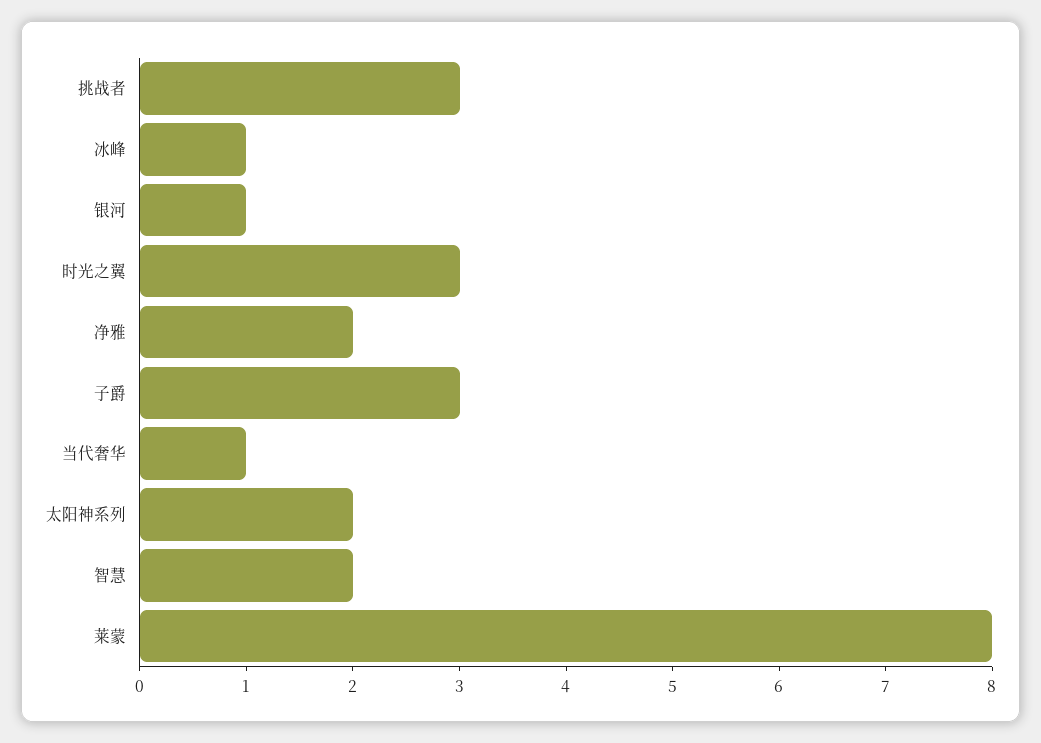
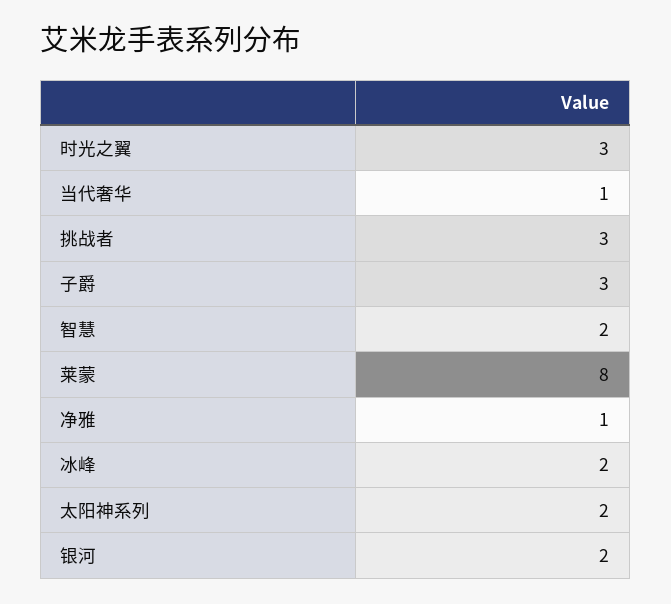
  {
    "挑战者": 3,
-   "冰峰": 1,
+   "冰峰": 2,
-   "银河": 1,
+   "银河": 2,
    "时光之翼": 3,
-   "净雅": 2,
+   "净雅": 1,
    "子爵": 3,
    "当代奢华": 1,
    "太阳神系列": 2,
    "智慧": 2,
    "莱蒙": 8
  }

